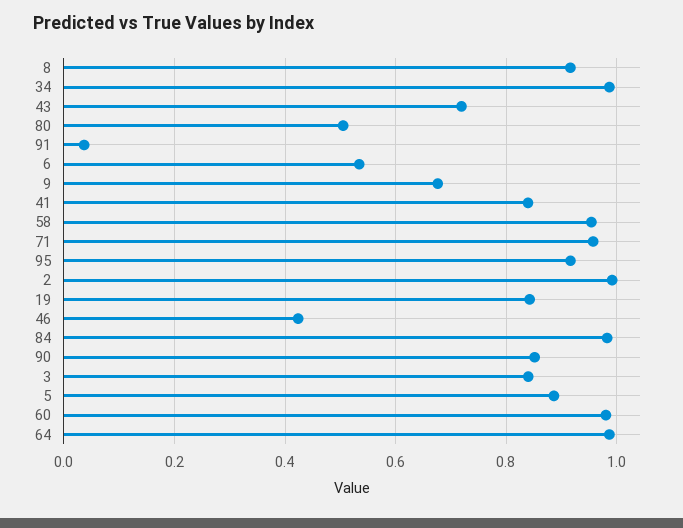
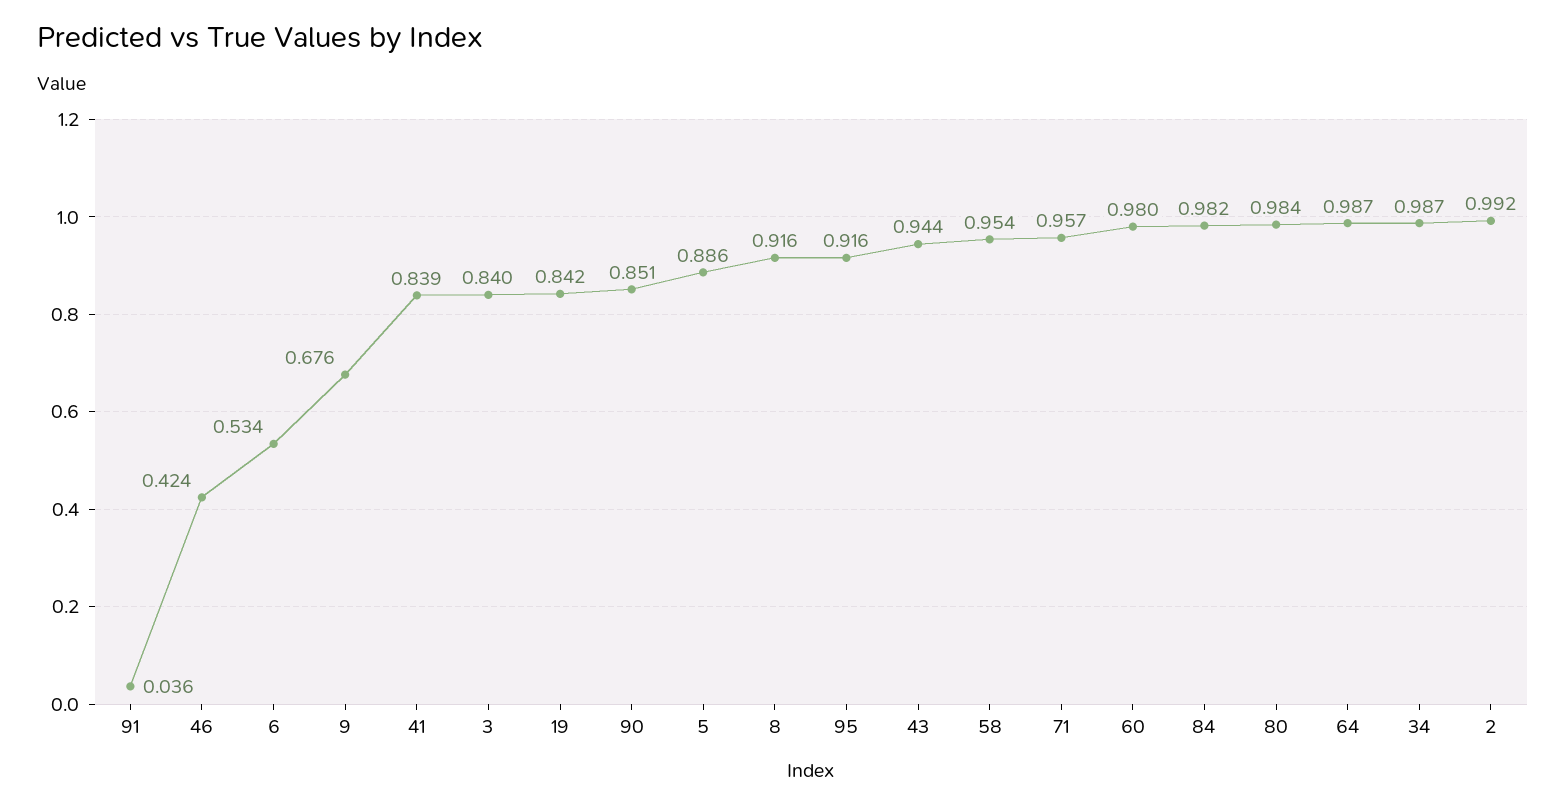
  {
    "8": 0.916,
    "34": 0.987,
-   "43": 0.72,
+   "43": 0.944,
-   "80": 0.5,
+   "80": 0.984,
    "91": 0.036,
    "6": 0.534,
    "9": 0.676,
    "41": 0.839,
    "58": 0.954,
    "71": 0.957,
    "95": 0.916,
    "2": 0.992,
    "19": 0.842,
    "46": 0.424,
    "84": 0.982,
    "90": 0.851,
    "3": 0.84,
    "5": 0.886,
    "60": 0.98,
    "64": 0.987
  }

